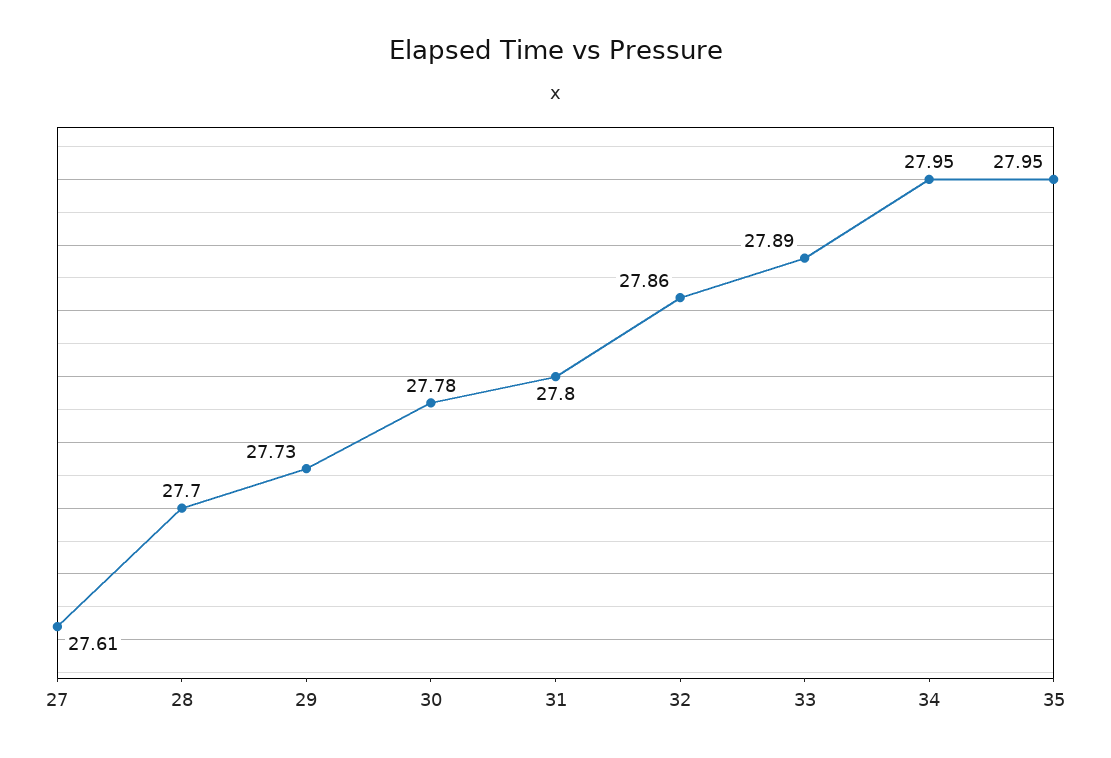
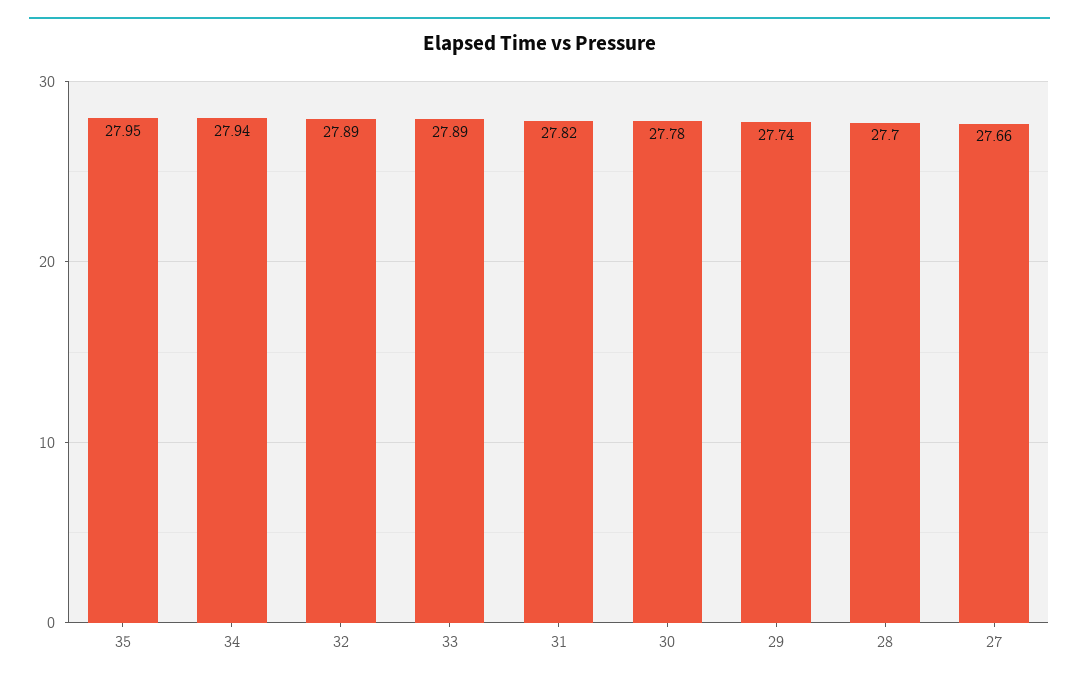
  {
-   "27": 27.61,
+   "27": 27.66,
    "28": 27.7,
-   "29": 27.73,
+   "29": 27.74,
    "30": 27.78,
-   "31": 27.8,
+   "31": 27.82,
-   "32": 27.86,
+   "32": 27.89,
    "33": 27.89,
-   "34": 27.95,
+   "34": 27.94,
    "35": 27.95
  }

